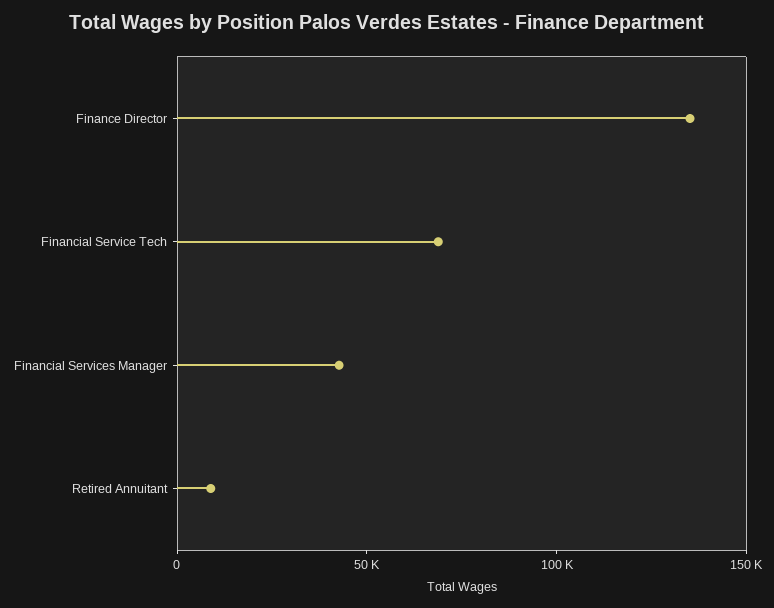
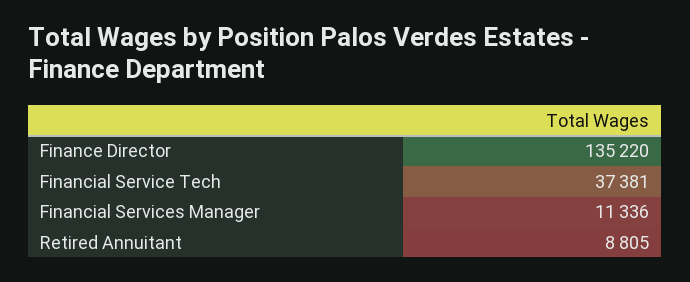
  {
    "Finance Director": 135220,
-   "Financial Service Tech": 70000,
+   "Financial Service Tech": 37381,
-   "Financial Services Manager": 40000,
+   "Financial Services Manager": 11336,
    "Retired Annuitant": 8805
  }

